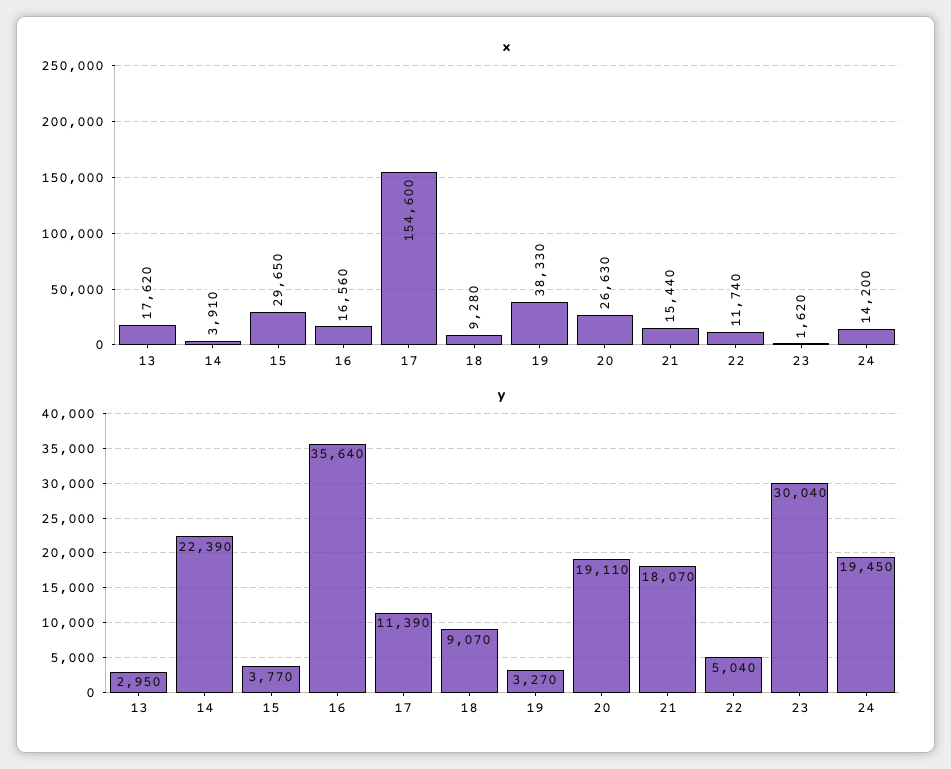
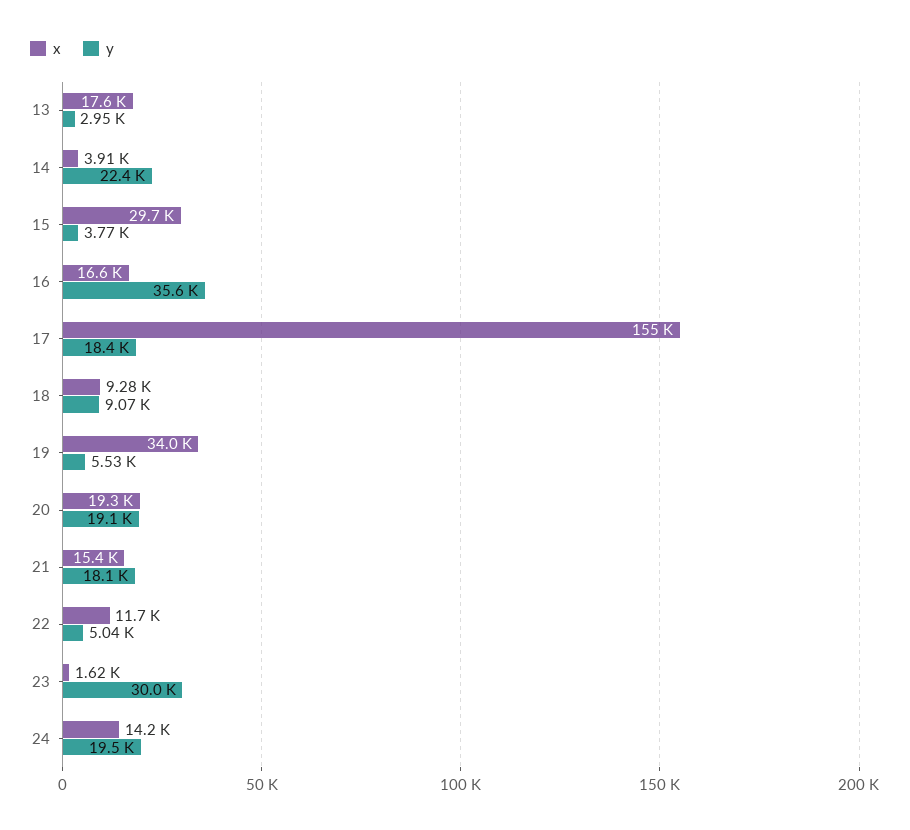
  {
    "x": {
      "13": 17620,
      "14": 3910,
      "15": 29650,
      "16": 16560,
      "17": 154600,
      "18": 9280,
-     "19": 38330,
+     "19": 34000,
-     "20": 26630,
+     "20": 19300,
      "21": 15440,
      "22": 11740,
      "23": 1620,
      "24": 14200
    },
    "y": {
      "13": 2950,
      "14": 22390,
      "15": 3770,
      "16": 35640,
-     "17": 11390,
+     "17": 18400,
      "18": 9070,
-     "19": 3270,
+     "19": 5530,
      "20": 19110,
      "21": 18070,
      "22": 5040,
      "23": 30040,
      "24": 19450
    }
  }

